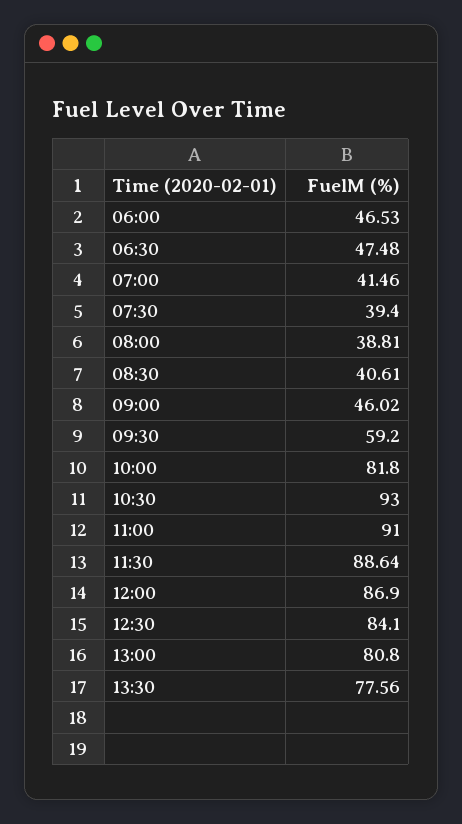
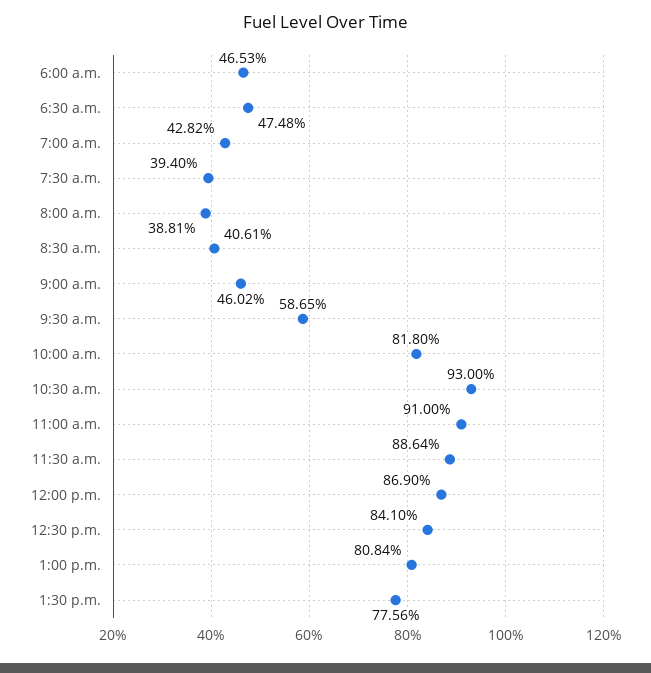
  {
    "06:00": 46.53,
    "06:30": 47.48,
-   "07:00": 41.46,
+   "07:00": 42.82,
    "07:30": 39.4,
    "08:00": 38.81,
    "08:30": 40.61,
    "09:00": 46.02,
-   "09:30": 59.2,
+   "09:30": 58.65,
    "10:00": 81.8,
    "10:30": 93,
    "11:00": 91,
    "11:30": 88.64,
    "12:00": 86.9,
    "12:30": 84.1,
-   "13:00": 80.8,
+   "13:00": 80.84,
    "13:30": 77.56
  }

